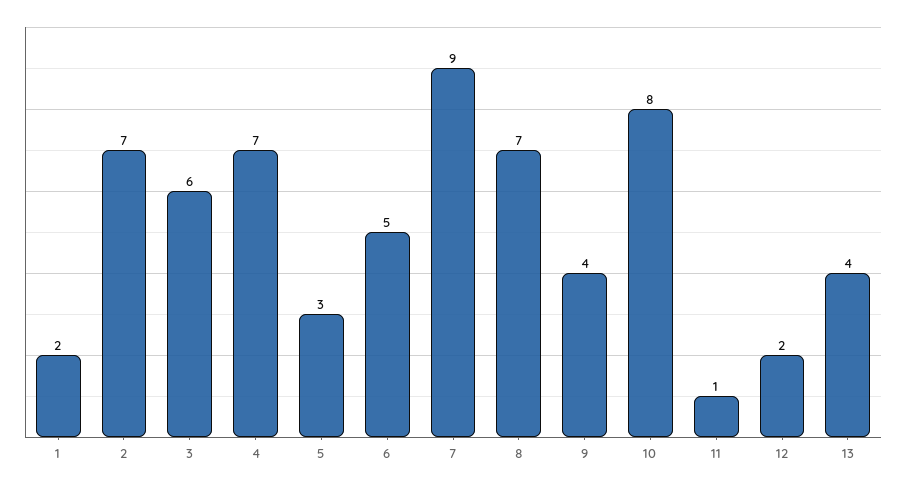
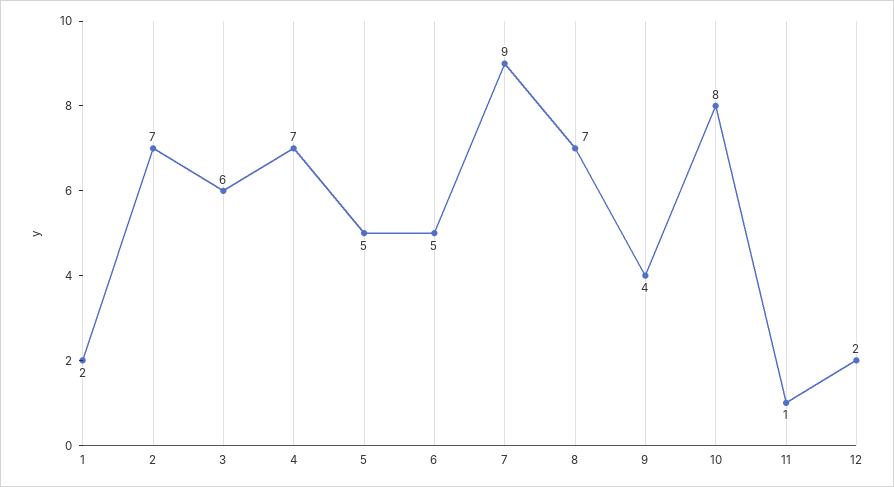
  {
    "1": 2,
    "2": 7,
    "3": 6,
    "4": 7,
-   "5": 3,
+   "5": 5,
    "6": 5,
    "7": 9,
    "8": 7,
    "9": 4,
    "10": 8,
    "11": 1,
-   "12": 2,
+   "12": 2
-   "13": 4
  }

